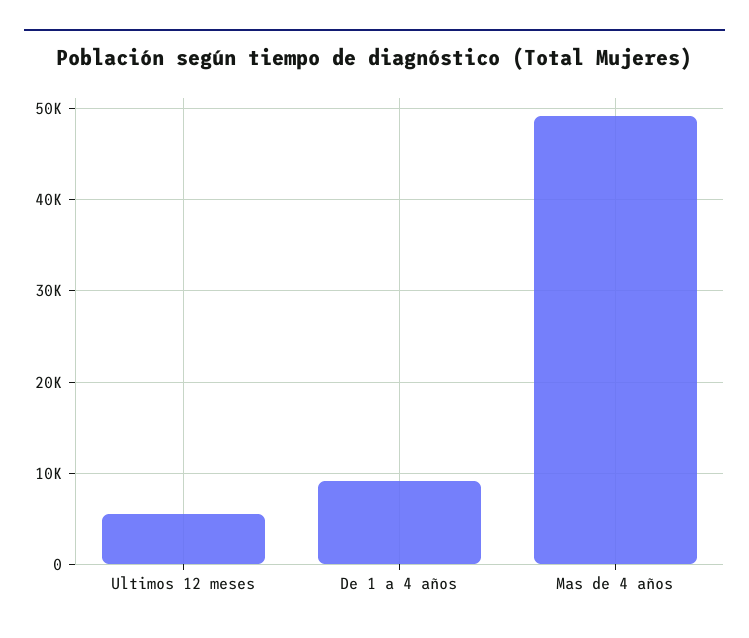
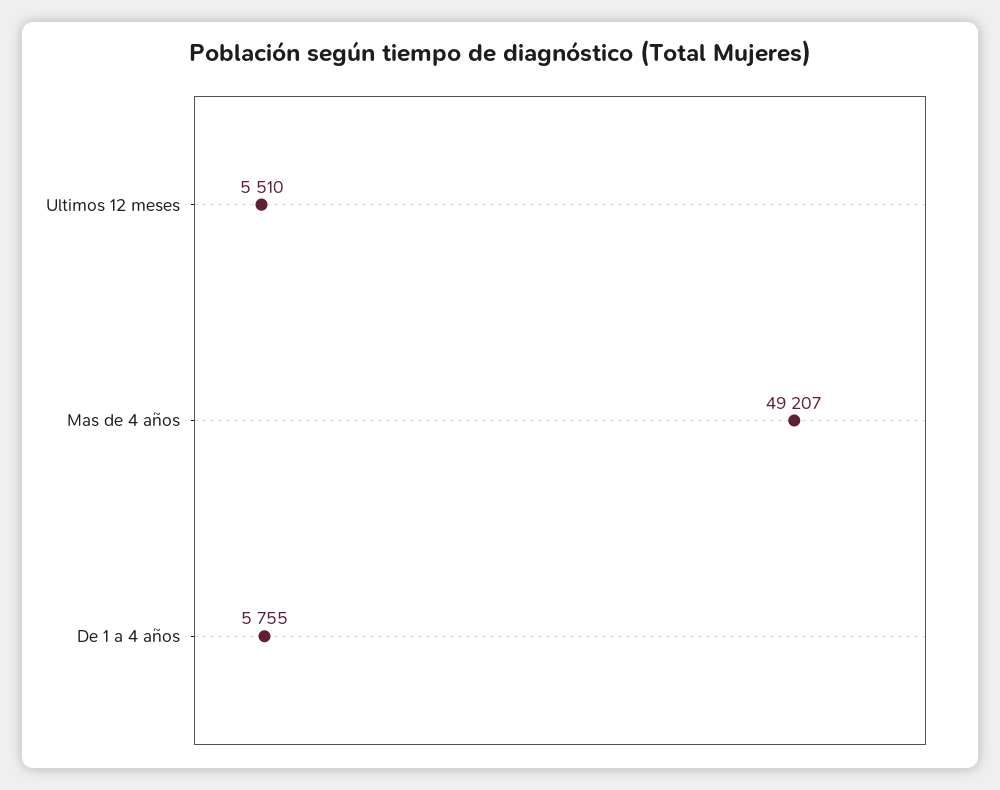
  {
    "Ultimos 12 meses": 5510,
-   "De 1 a 4 años": 9000,
+   "De 1 a 4 años": 5755,
    "Mas de 4 años": 49207
  }

